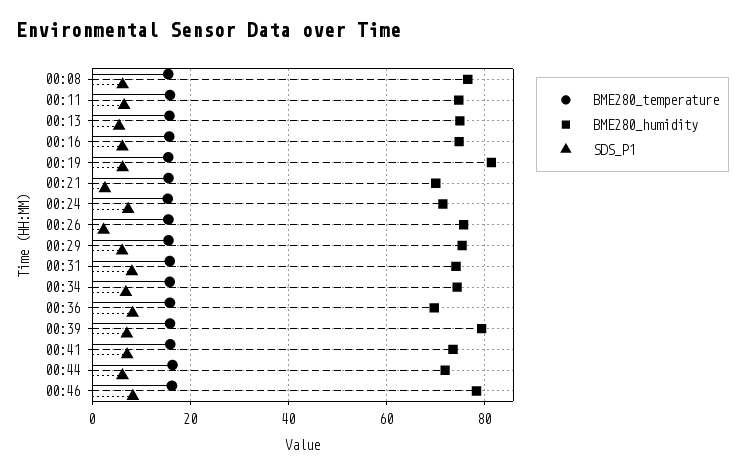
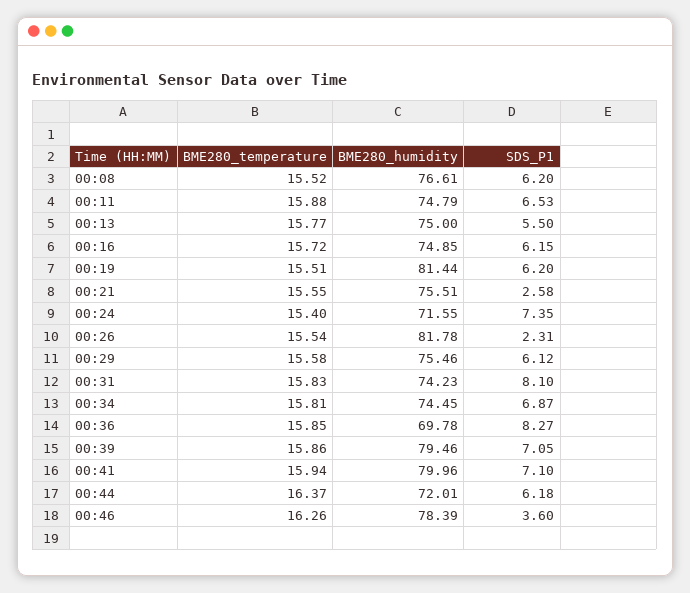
  {
    "BME280_temperature": {
      "00:08": 15.52,
      "00:11": 15.88,
      "00:13": 15.77,
      "00:16": 15.72,
      "00:19": 15.51,
      "00:21": 15.55,
      "00:24": 15.4,
      "00:26": 15.54,
      "00:29": 15.58,
      "00:31": 15.83,
      "00:34": 15.81,
      "00:36": 15.85,
      "00:39": 15.86,
      "00:41": 15.94,
      "00:44": 16.37,
      "00:46": 16.26
    },
    "BME280_humidity": {
      "00:08": 76.61,
      "00:11": 74.79,
      "00:13": 75,
      "00:16": 74.85,
      "00:19": 81.44,
-     "00:21": 70,
+     "00:21": 75.51,
      "00:24": 71.55,
-     "00:26": 76,
+     "00:26": 81.78,
      "00:29": 75.46,
      "00:31": 74.23,
      "00:34": 74.45,
      "00:36": 69.78,
      "00:39": 79.46,
-     "00:41": 74,
+     "00:41": 79.96,
      "00:44": 72.01,
      "00:46": 78.39
    },
    "SDS_P1": {
      "00:08": 6.2,
      "00:11": 6.53,
      "00:13": 5.5,
      "00:16": 6.15,
      "00:19": 6.2,
      "00:21": 2.58,
      "00:24": 7.35,
      "00:26": 2.31,
      "00:29": 6.12,
      "00:31": 8.1,
      "00:34": 6.87,
      "00:36": 8.27,
      "00:39": 7.05,
      "00:41": 7.1,
      "00:44": 6.18,
-     "00:46": 8
+     "00:46": 3.6
    }
  }

